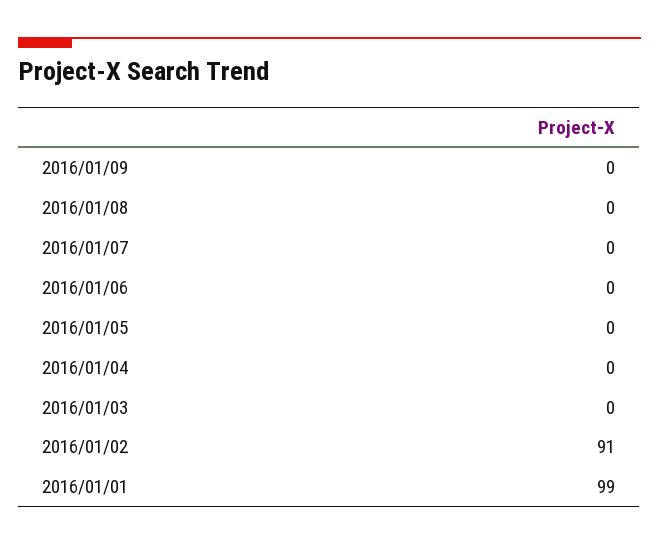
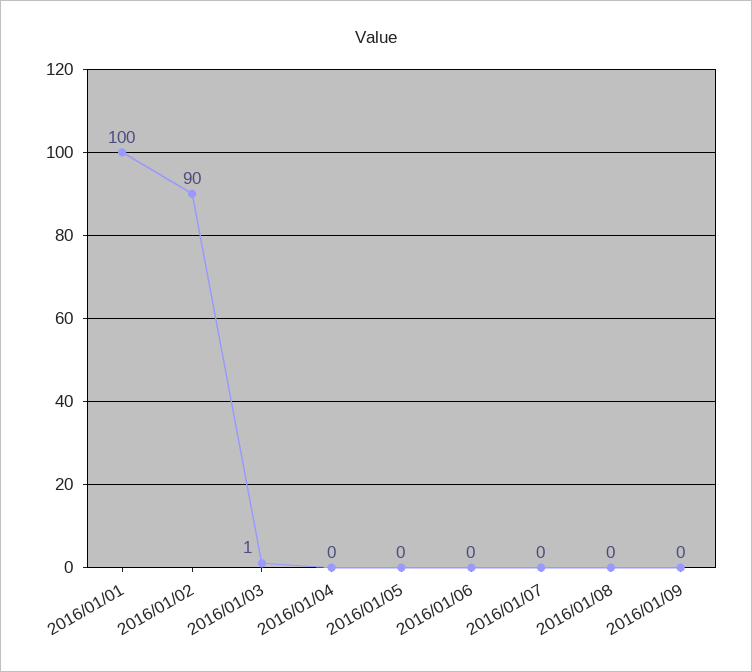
  {
    "2016/01/09": 0,
    "2016/01/08": 0,
    "2016/01/07": 0,
    "2016/01/06": 0,
    "2016/01/05": 0,
    "2016/01/04": 0,
-   "2016/01/03": 0,
+   "2016/01/03": 1,
-   "2016/01/02": 91,
+   "2016/01/02": 90,
-   "2016/01/01": 99
+   "2016/01/01": 100
  }

